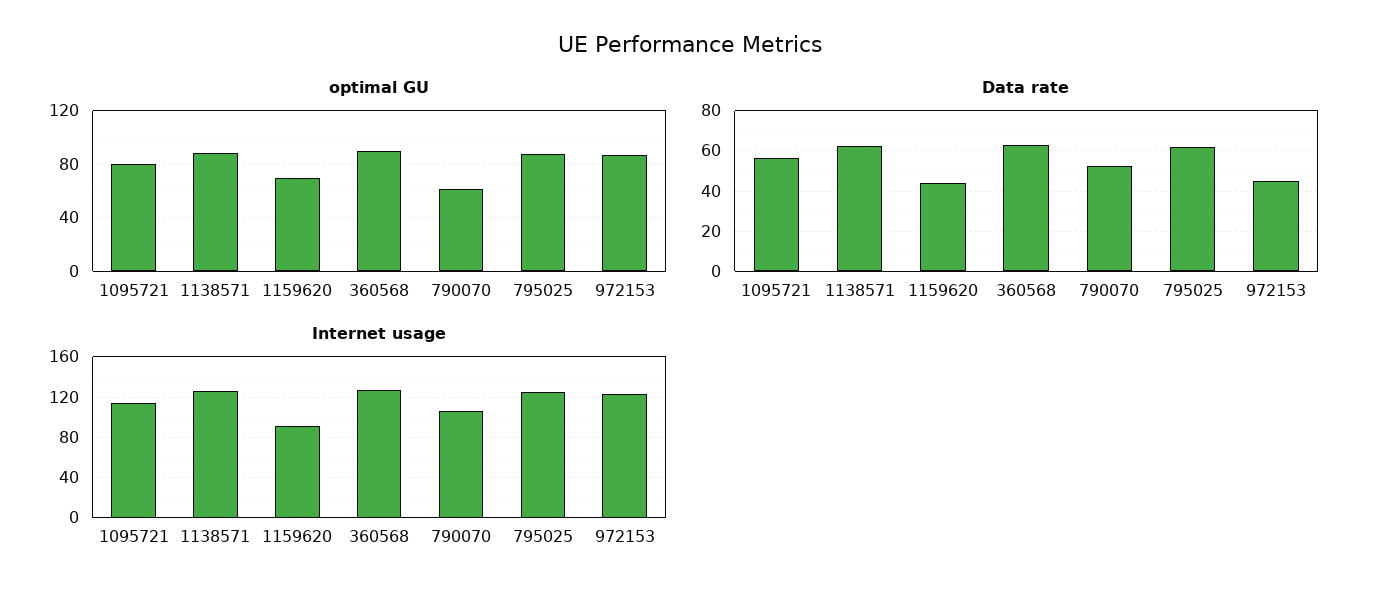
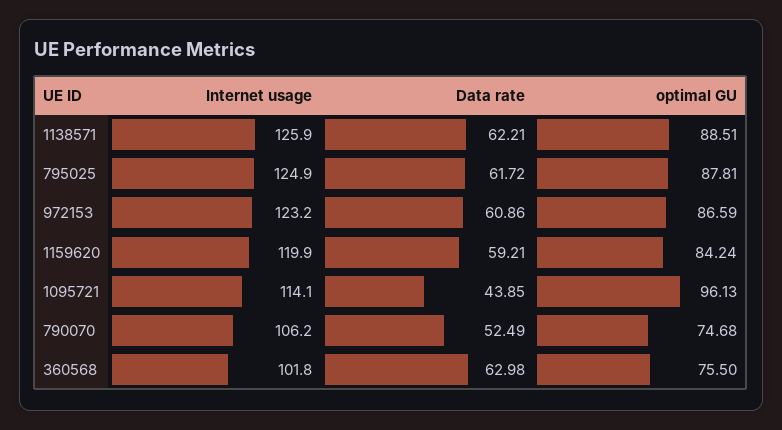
  {
    "optimal GU": {
-     "1095721": 80,
+     "1095721": 96.13,
      "1138571": 88.51,
-     "1159620": 70,
+     "1159620": 84.24,
-     "360568": 90,
+     "360568": 75.5,
-     "790070": 60,
+     "790070": 74.68,
      "795025": 87.81,
      "972153": 86.59
    },
    "Data rate": {
-     "1095721": 55,
+     "1095721": 43.85,
      "1138571": 62.21,
-     "1159620": 45,
+     "1159620": 59.21,
      "360568": 62.98,
      "790070": 52.49,
      "795025": 61.72,
-     "972153": 45
+     "972153": 60.86
    },
    "Internet usage": {
      "1095721": 114.1,
      "1138571": 125.9,
-     "1159620": 90,
+     "1159620": 119.9,
-     "360568": 130,
+     "360568": 101.8,
      "790070": 106.2,
      "795025": 124.9,
      "972153": 123.2
    }
  }

